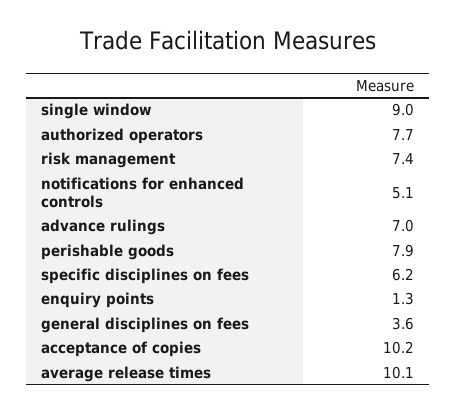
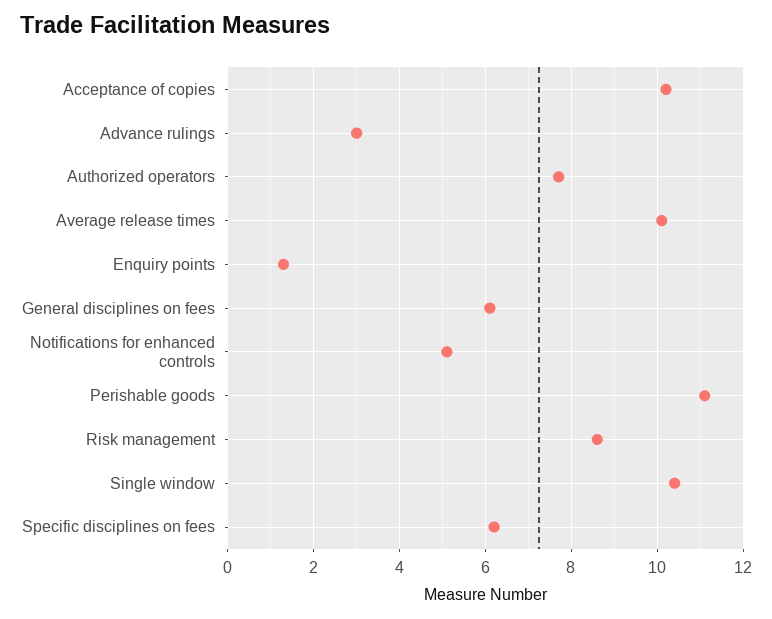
  {
-   "single window": 9,
+   "single window": 10.5,
    "authorized operators": 7.7,
-   "risk management": 7.4,
+   "risk management": 8.5,
    "notifications for enhanced controls": 5.1,
-   "advance rulings": 7,
+   "advance rulings": 3,
-   "perishable goods": 7.9,
+   "perishable goods": 11,
    "specific disciplines on fees": 6.2,
    "enquiry points": 1.3,
-   "general disciplines on fees": 3.6,
+   "general disciplines on fees": 6,
    "acceptance of copies": 10.2,
    "average release times": 10.1
  }

